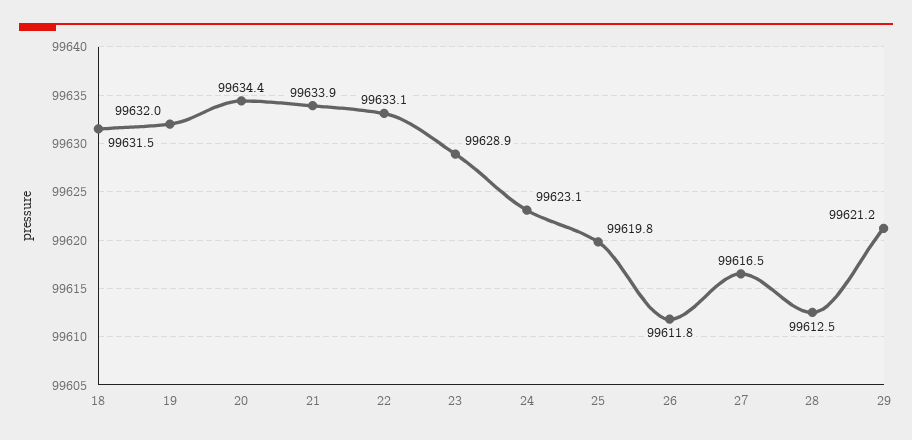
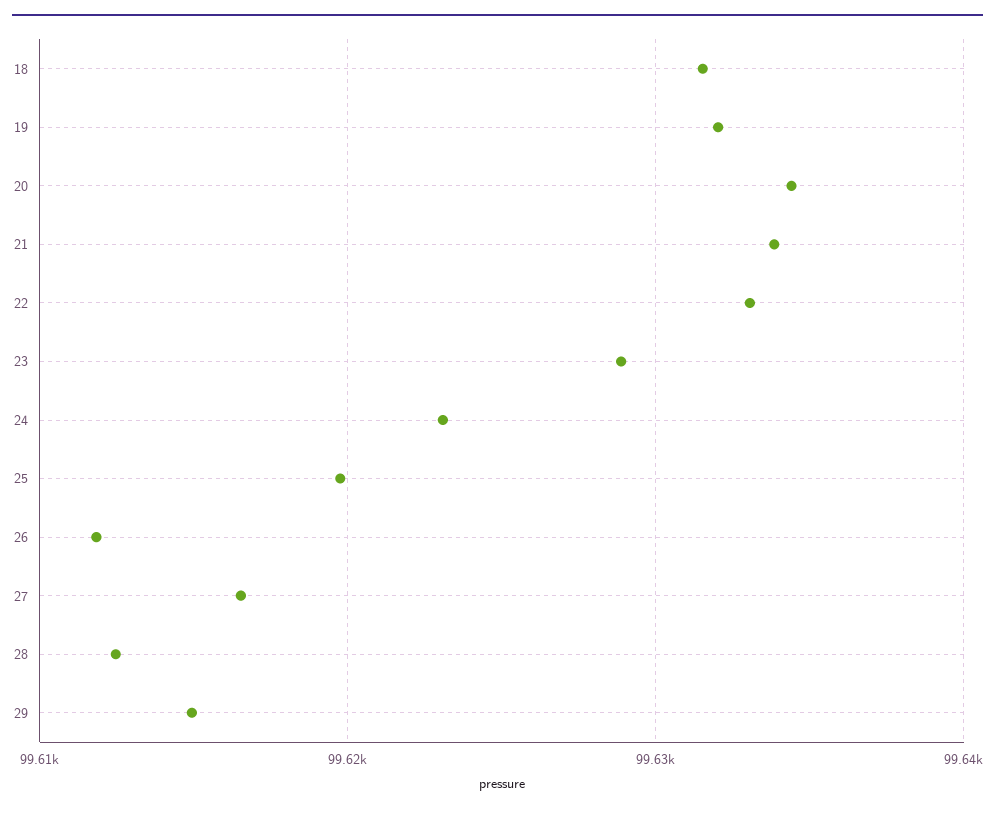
  {
    "18": 99631.5,
    "19": 99632,
    "20": 99634.4,
    "21": 99633.9,
    "22": 99633.1,
    "23": 99628.9,
    "24": 99623.1,
    "25": 99619.8,
    "26": 99611.8,
    "27": 99616.5,
    "28": 99612.5,
-   "29": 99621.2
+   "29": 99615
  }

